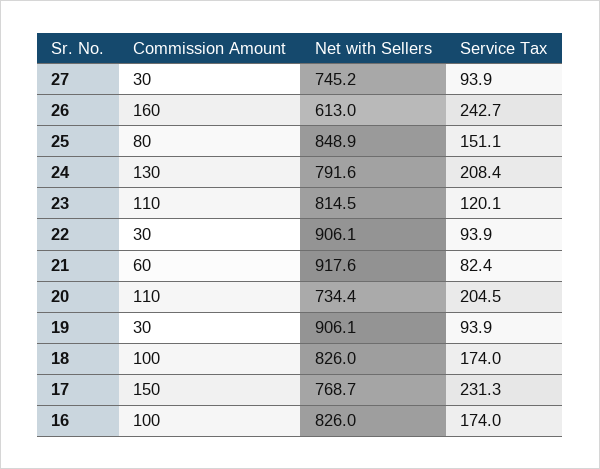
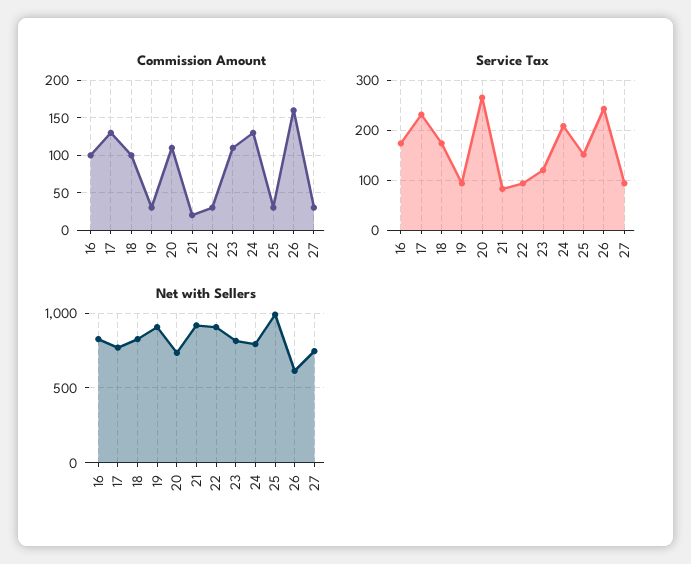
  {
    "Commission Amount": {
      "27": 30,
      "26": 160,
-     "25": 80,
+     "25": 30,
      "24": 130,
      "23": 110,
      "22": 30,
-     "21": 60,
+     "21": 20,
      "20": 110,
      "19": 30,
      "18": 100,
-     "17": 150,
+     "17": 130,
      "16": 100
    },
    "Net with Sellers": {
      "27": 745.2,
      "26": 613,
-     "25": 848.9,
+     "25": 1000,
      "24": 791.6,
      "23": 814.5,
      "22": 906.1,
      "21": 917.6,
      "20": 734.4,
      "19": 906.1,
      "18": 826,
      "17": 768.7,
      "16": 826
    },
    "Service Tax": {
      "27": 93.9,
      "26": 242.7,
      "25": 151.1,
      "24": 208.4,
      "23": 120.1,
      "22": 93.9,
      "21": 82.4,
-     "20": 204.5,
+     "20": 260,
      "19": 93.9,
      "18": 174,
      "17": 231.3,
      "16": 174
    }
  }

